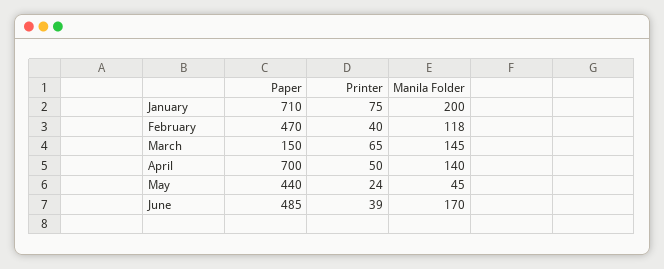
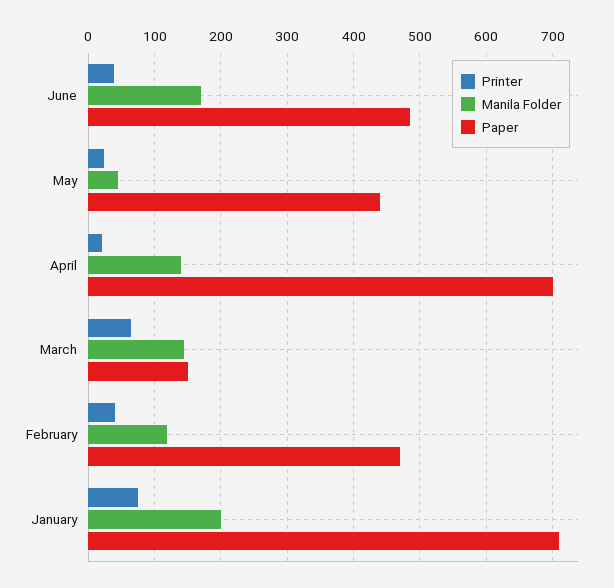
  {
    "Paper": {
      "January": 710,
      "February": 470,
      "March": 150,
      "April": 700,
      "May": 440,
      "June": 485
    },
    "Printer": {
      "January": 75,
      "February": 40,
      "March": 65,
-     "April": 50,
+     "April": 20,
      "May": 24,
      "June": 39
    },
    "Manila Folder": {
      "January": 200,
      "February": 118,
      "March": 145,
      "April": 140,
      "May": 45,
      "June": 170
    }
  }

